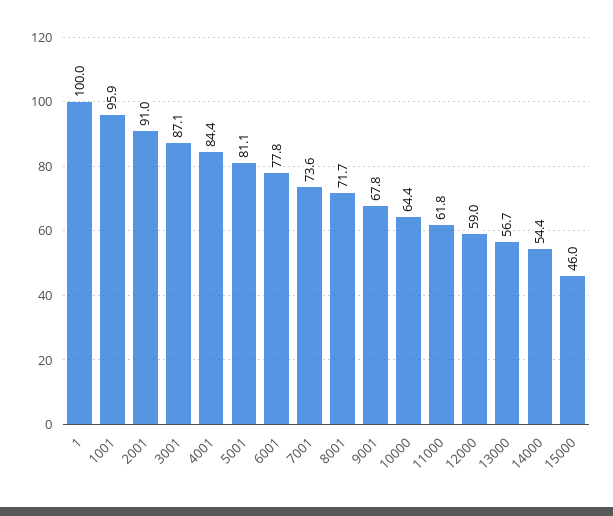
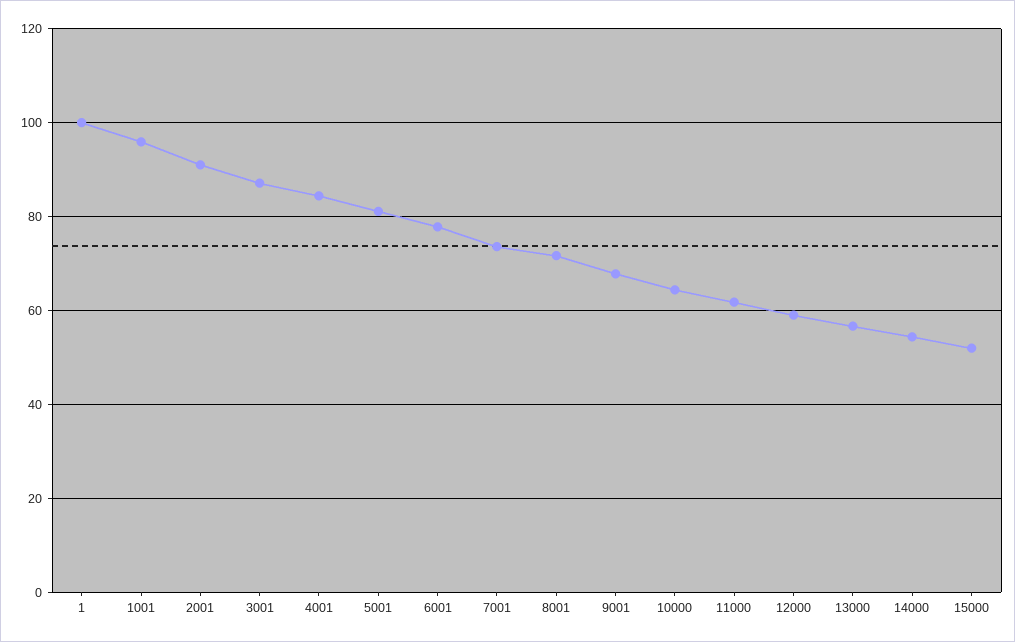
  {
    "1": 100,
    "1001": 95.9,
    "2001": 91,
    "3001": 87.1,
    "4001": 84.4,
    "5001": 81.1,
    "6001": 77.8,
    "7001": 73.6,
    "8001": 71.7,
    "9001": 67.8,
    "10000": 64.4,
    "11000": 61.8,
    "12000": 59,
    "13000": 56.7,
    "14000": 54.4,
-   "15000": 46
+   "15000": 52
  }

